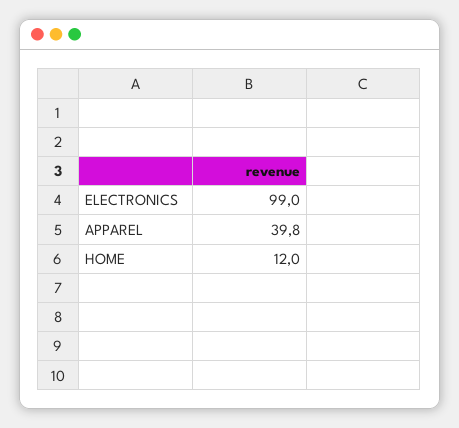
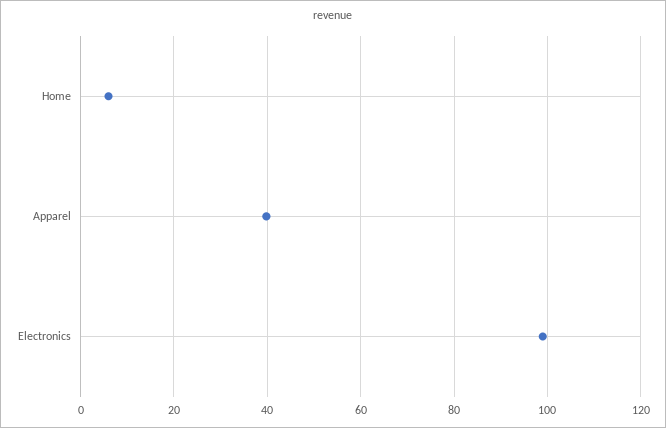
  {
    "ELECTRONICS": 99,
    "APPAREL": 39.8,
-   "HOME": 12
+   "HOME": 6
  }

